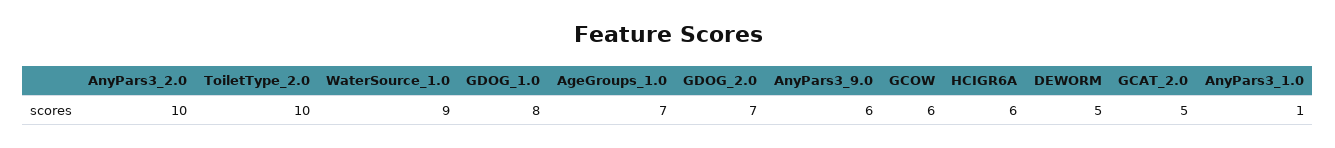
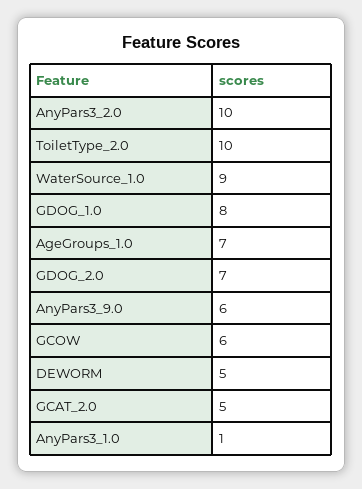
  {
    "AnyPars3_2.0": 10,
    "ToiletType_2.0": 10,
    "WaterSource_1.0": 9,
    "GDOG_1.0": 8,
    "AgeGroups_1.0": 7,
    "GDOG_2.0": 7,
    "AnyPars3_9.0": 6,
    "GCOW": 6,
-   "HCIGR6A": 6,
    "DEWORM": 5,
    "GCAT_2.0": 5,
    "AnyPars3_1.0": 1
  }

